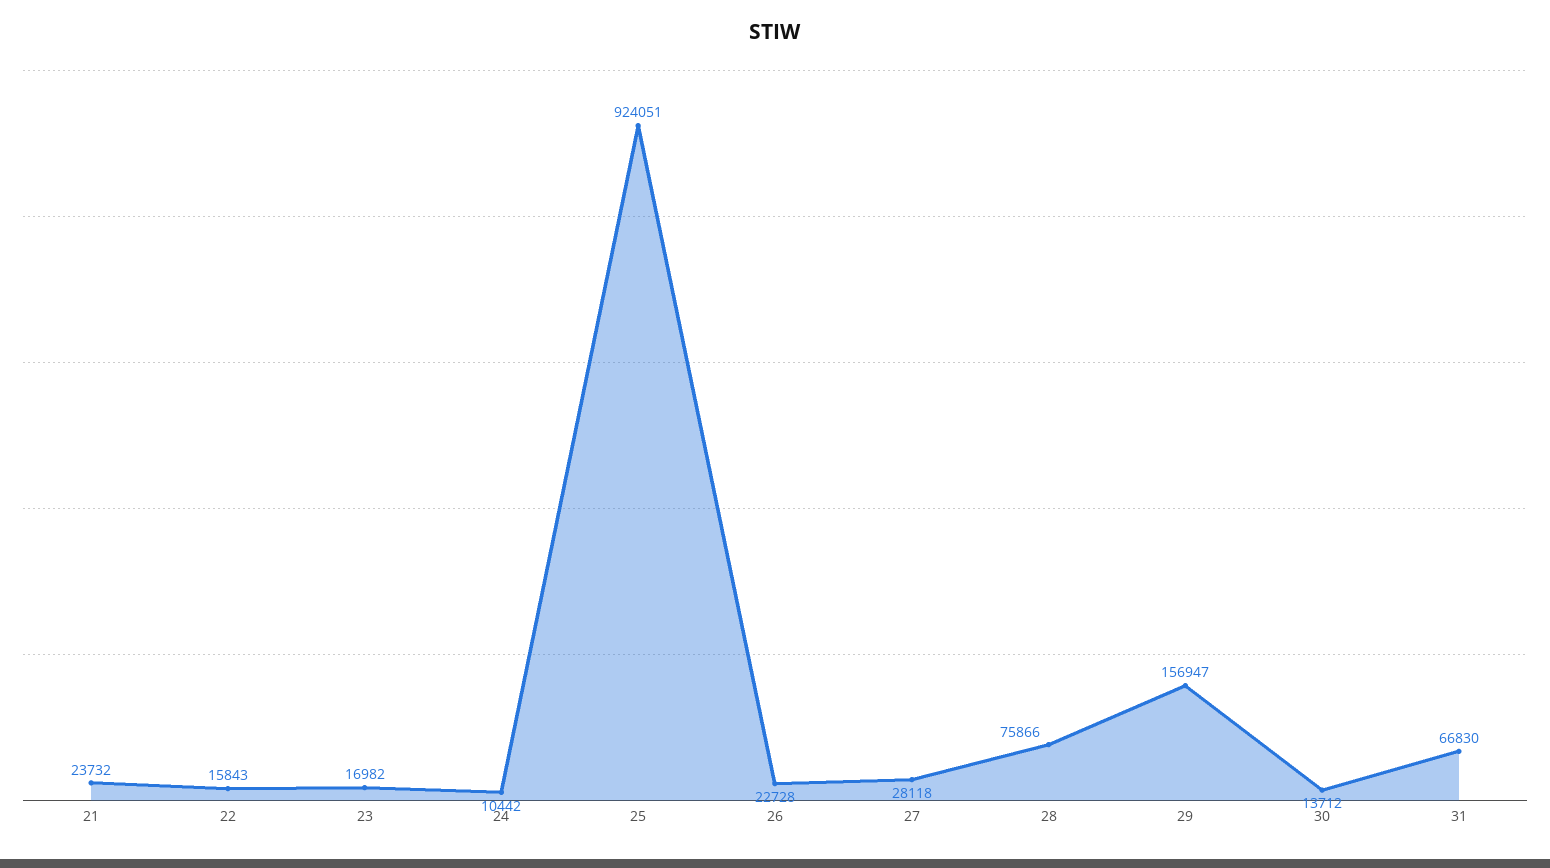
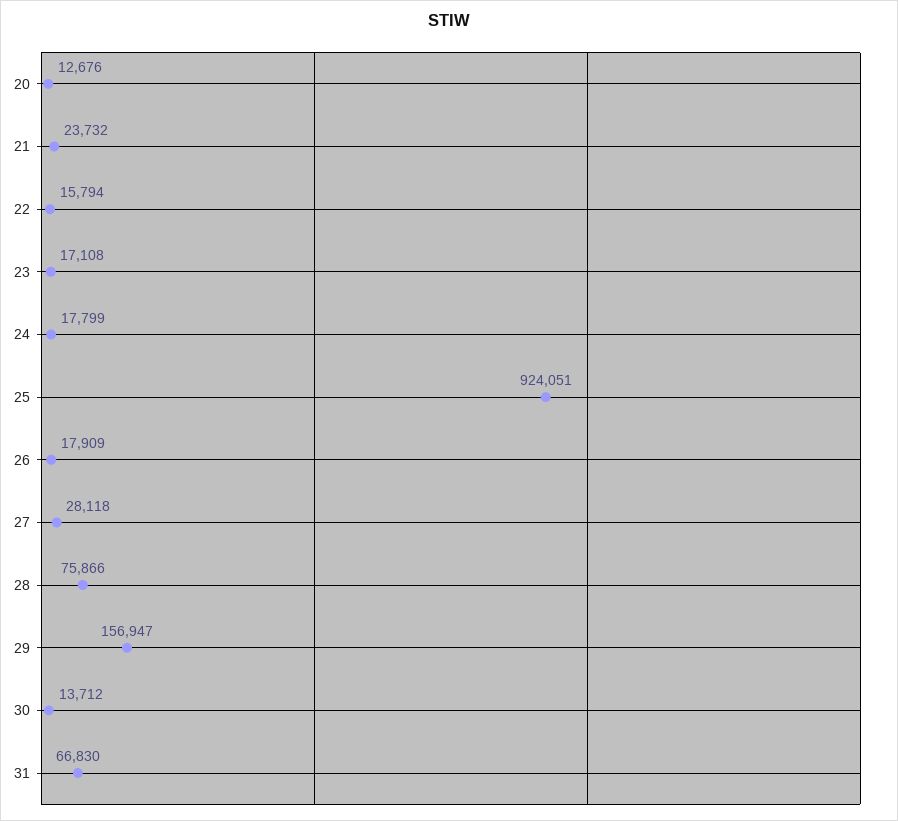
  {
    "21": 23732,
-   "22": 15843,
+   "22": 15794,
-   "23": 16982,
+   "23": 17108,
-   "24": 10442,
+   "24": 17799,
    "25": 924051,
-   "26": 22728,
+   "26": 17909,
    "27": 28118,
    "28": 75866,
    "29": 156947,
    "30": 13712,
-   "31": 66830
+   "31": 66830,
+   "20": 12676
  }

